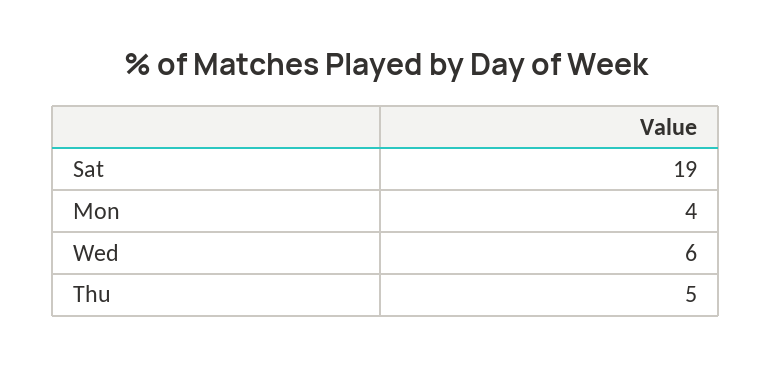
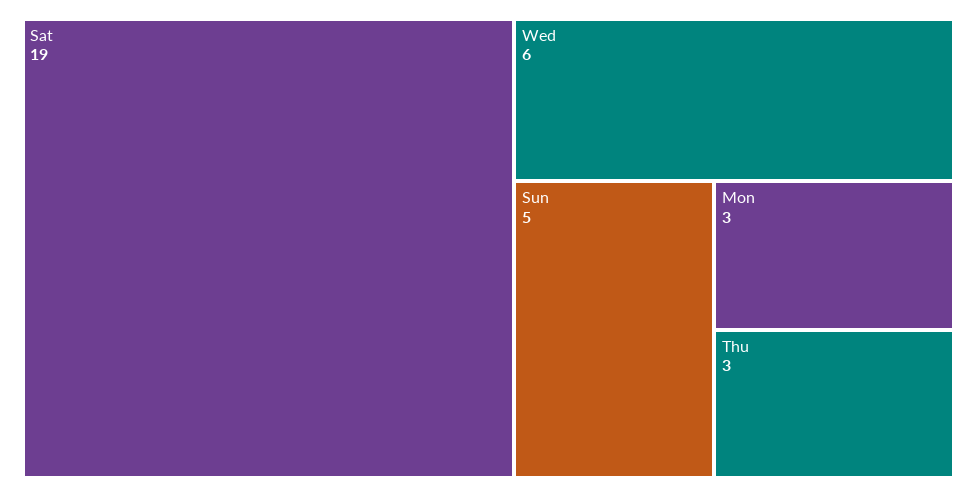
  {
    "Sat": 19,
-   "Mon": 4,
+   "Mon": 3,
    "Wed": 6,
-   "Thu": 5
+   "Thu": 3,
+   "Sun": 5
  }

